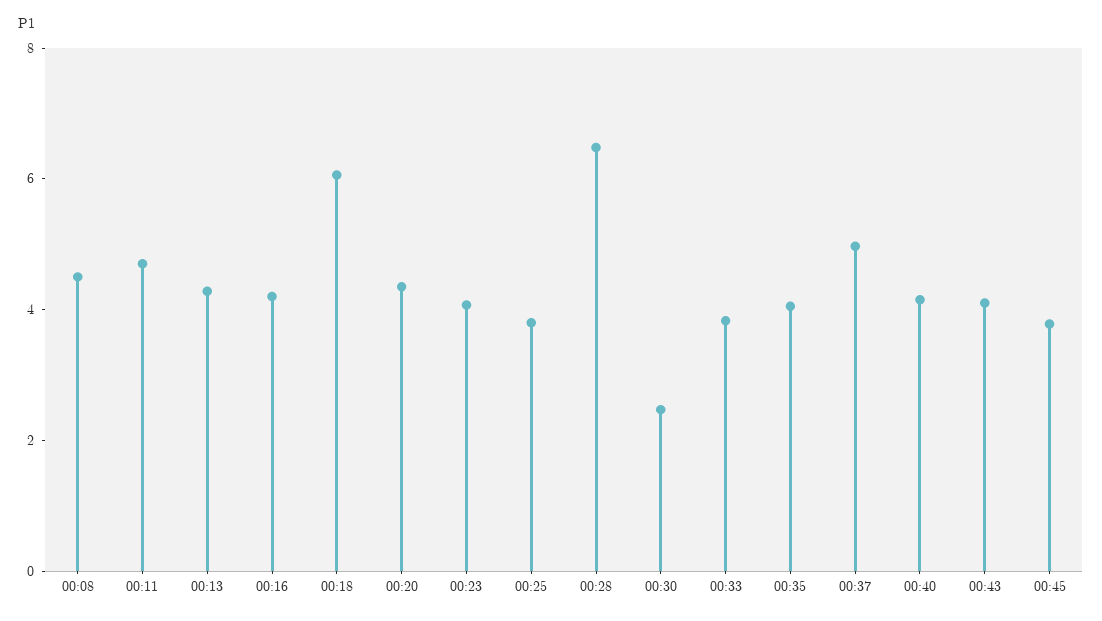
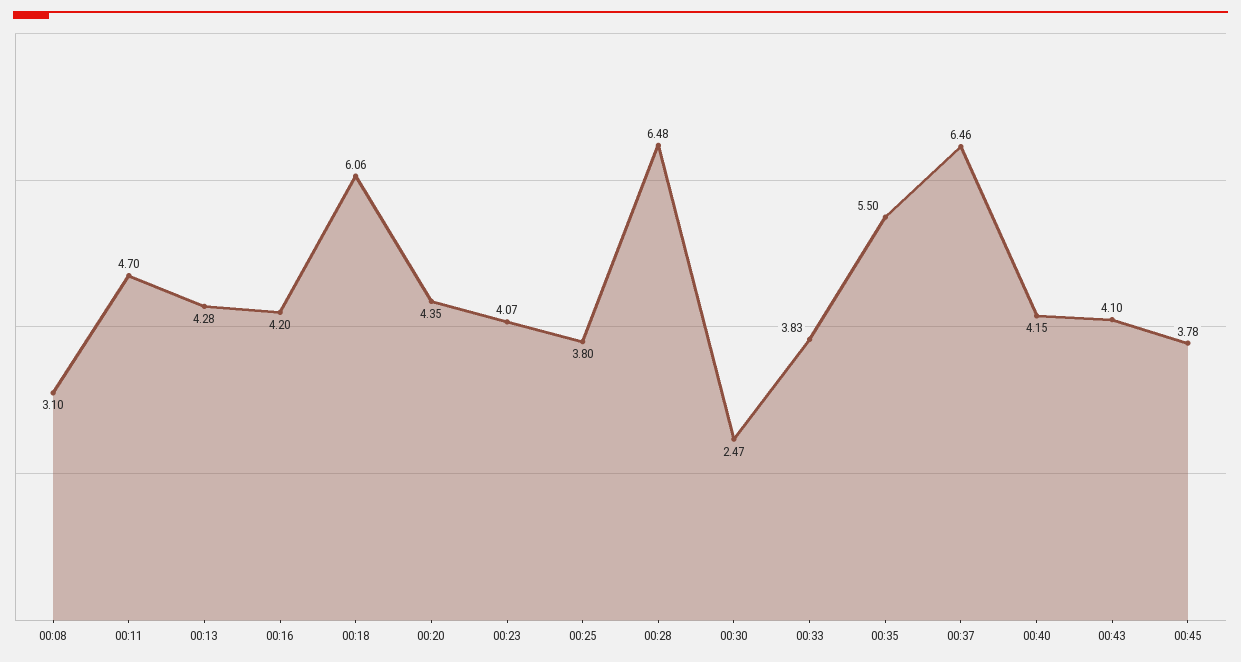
  {
-   "00:08": 4.5,
+   "00:08": 3.1,
    "00:11": 4.7,
    "00:13": 4.28,
    "00:16": 4.2,
    "00:18": 6.06,
    "00:20": 4.35,
    "00:23": 4.07,
    "00:25": 3.8,
    "00:28": 6.48,
    "00:30": 2.47,
    "00:33": 3.83,
-   "00:35": 4,
+   "00:35": 5.5,
-   "00:37": 5,
+   "00:37": 6.46,
    "00:40": 4.15,
    "00:43": 4.1,
    "00:45": 3.78
  }

